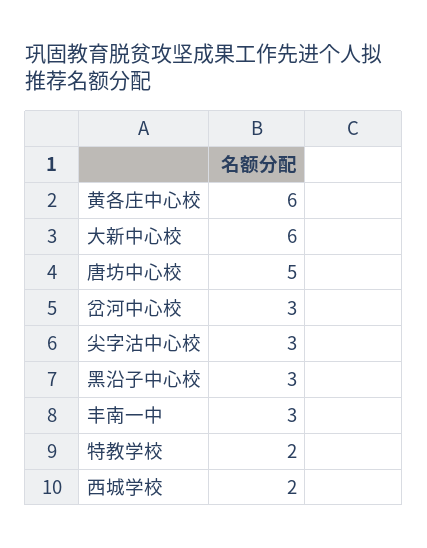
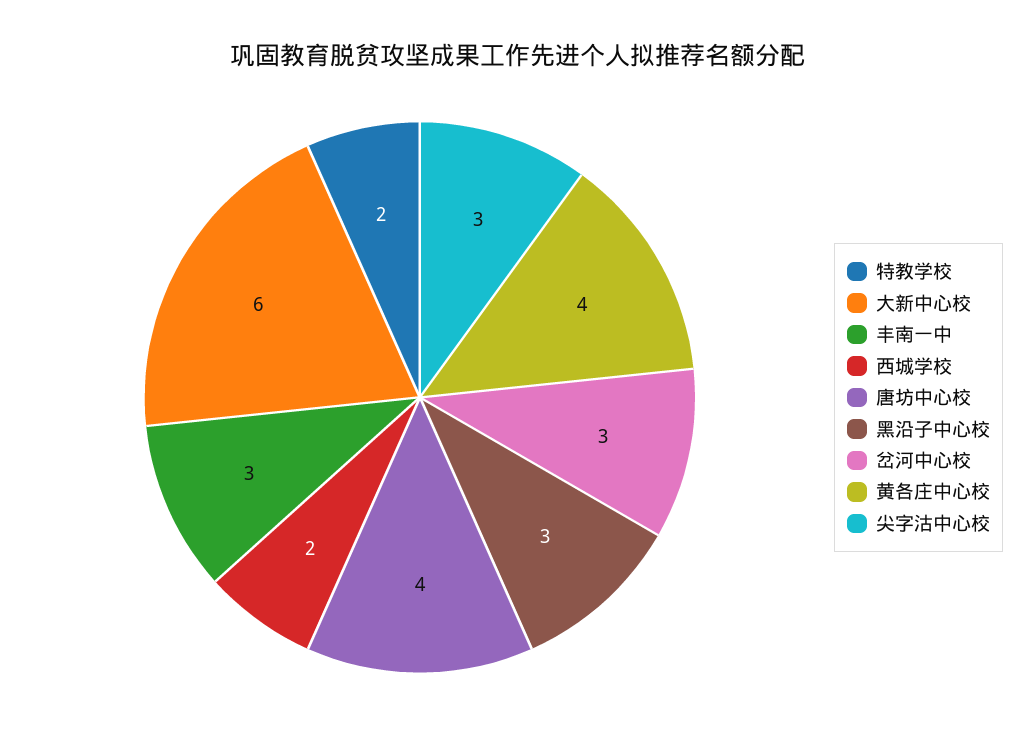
  {
-   "黄各庄中心校": 6,
+   "黄各庄中心校": 4,
    "大新中心校": 6,
-   "唐坊中心校": 5,
+   "唐坊中心校": 4,
    "岔河中心校": 3,
    "尖字沽中心校": 3,
    "黑沿子中心校": 3,
    "丰南一中": 3,
    "特教学校": 2,
    "西城学校": 2
  }

